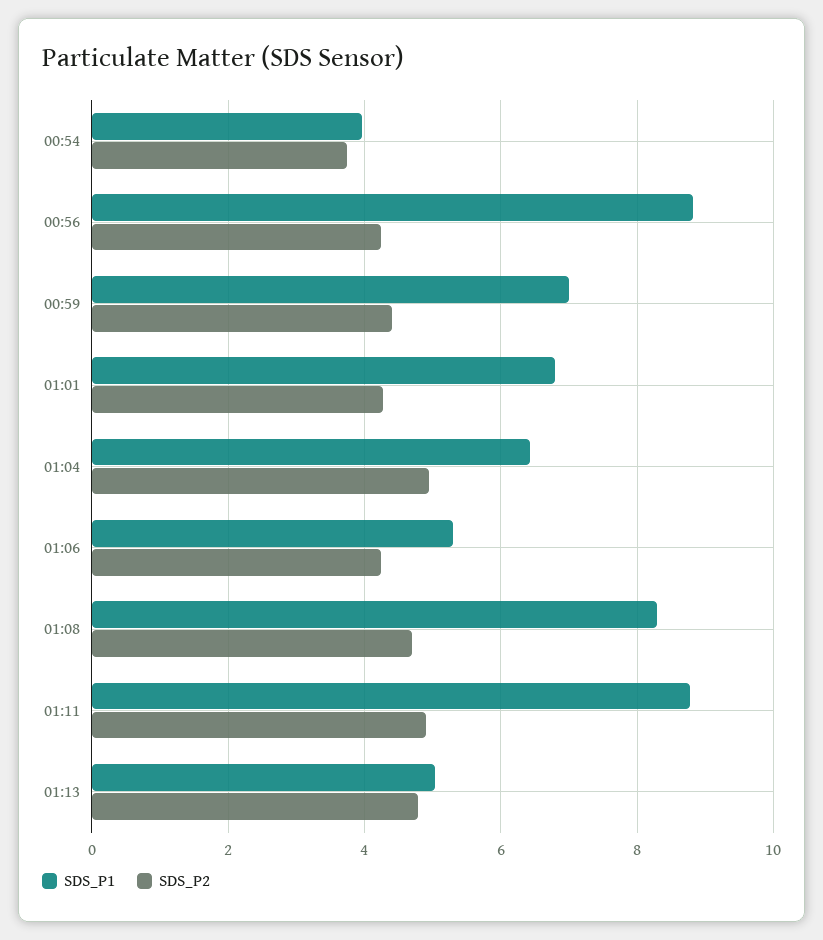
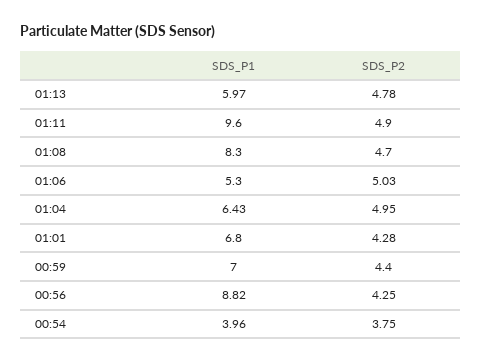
  {
    "SDS_P1": {
      "00:54": 3.96,
      "00:56": 8.82,
      "00:59": 7,
      "01:01": 6.8,
      "01:04": 6.43,
      "01:06": 5.3,
      "01:08": 8.3,
-     "01:11": 8.8,
+     "01:11": 9.6,
-     "01:13": 5
+     "01:13": 5.97
    },
    "SDS_P2": {
      "00:54": 3.75,
      "00:56": 4.25,
      "00:59": 4.4,
      "01:01": 4.28,
      "01:04": 4.95,
-     "01:06": 4.2,
+     "01:06": 5.03,
      "01:08": 4.7,
      "01:11": 4.9,
      "01:13": 4.78
    }
  }

